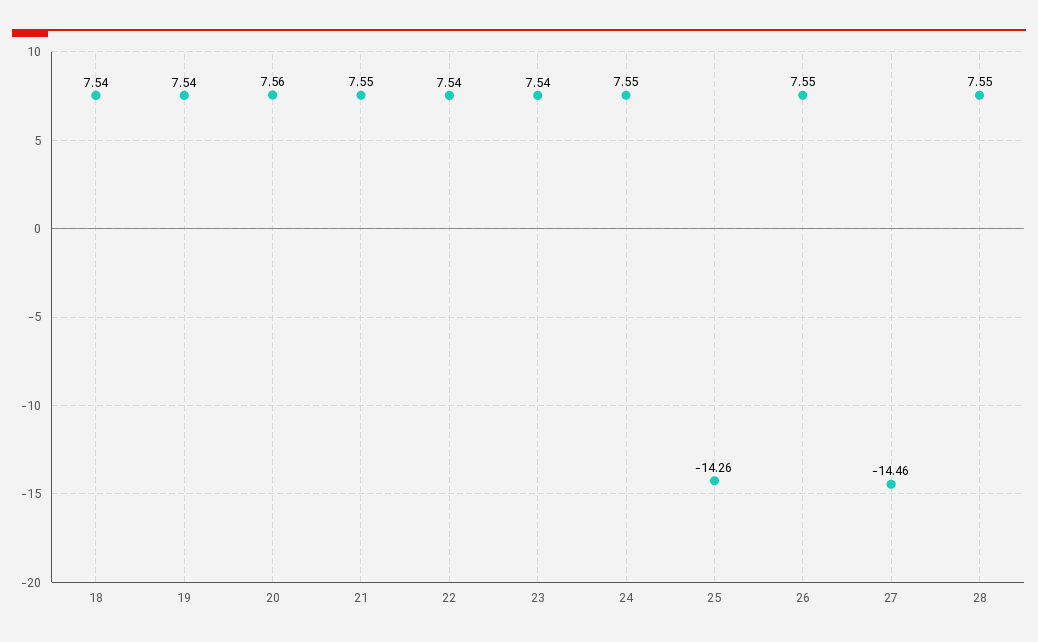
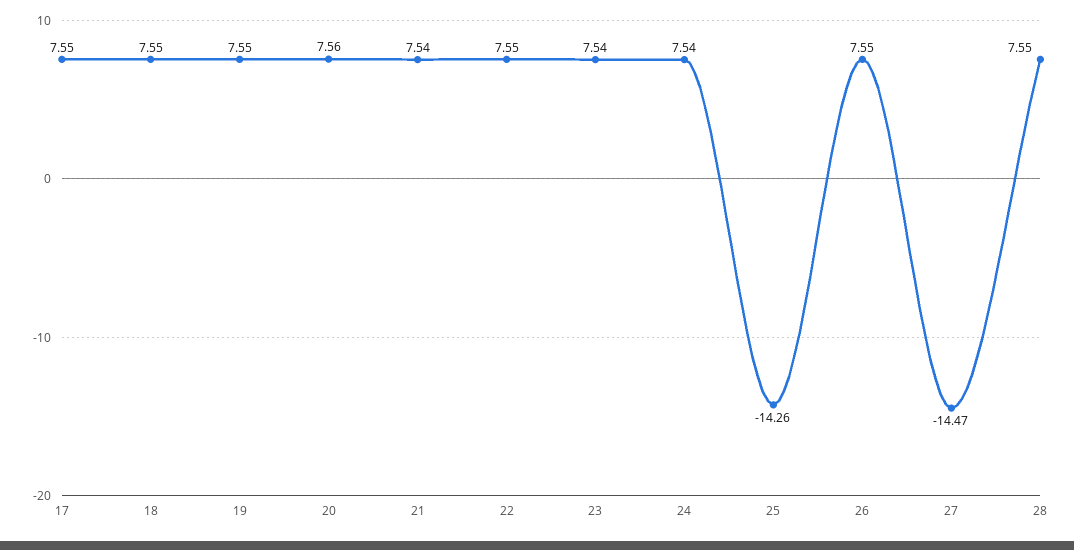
  {
-   "18": 7.54,
+   "18": 7.55,
-   "19": 7.54,
+   "19": 7.55,
    "20": 7.56,
-   "21": 7.55,
+   "21": 7.54,
-   "22": 7.54,
+   "22": 7.55,
    "23": 7.54,
-   "24": 7.55,
+   "24": 7.54,
    "25": -14.26,
    "26": 7.55,
-   "27": -14.46,
+   "27": -14.47,
-   "28": 7.55
+   "28": 7.55,
+   "17": 7.55
  }

